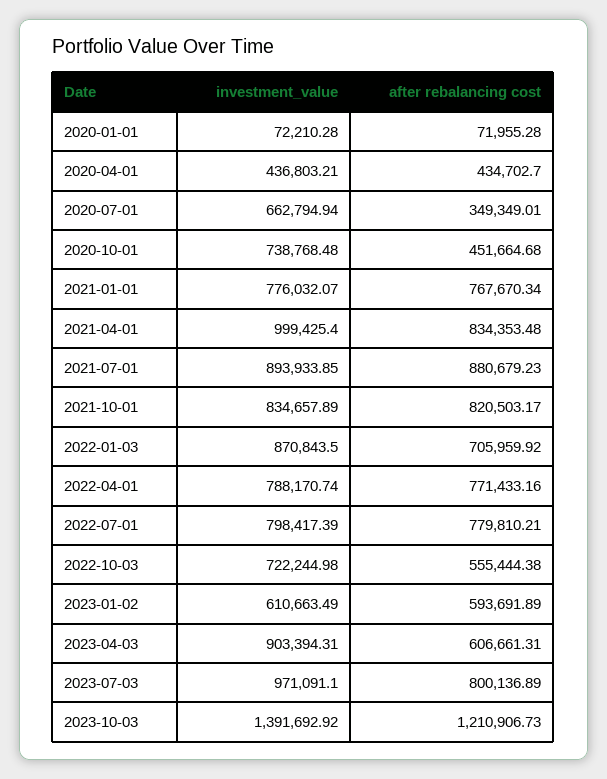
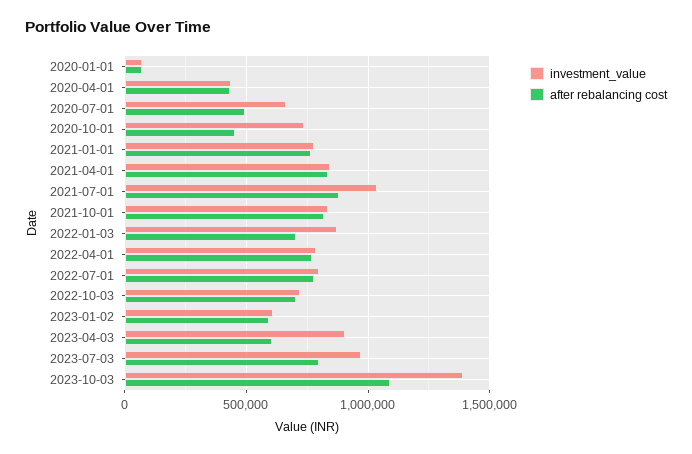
  {
    "investment_value": {
      "2020-01-01": 72210.28,
      "2020-04-01": 436803.21,
      "2020-07-01": 662794.94,
      "2020-10-01": 738768.48,
      "2021-01-01": 776032.07,
-     "2021-04-01": 999425.4,
+     "2021-04-01": 850000,
-     "2021-07-01": 893933.85,
+     "2021-07-01": 1050000,
      "2021-10-01": 834657.89,
      "2022-01-03": 870843.5,
      "2022-04-01": 788170.74,
      "2022-07-01": 798417.39,
      "2022-10-03": 722244.98,
      "2023-01-02": 610663.49,
      "2023-04-03": 903394.31,
      "2023-07-03": 971091.1,
      "2023-10-03": 1391692.92
    },
    "after rebalancing cost": {
      "2020-01-01": 71955.28,
      "2020-04-01": 434702.7,
-     "2020-07-01": 349349.01,
+     "2020-07-01": 500000,
      "2020-10-01": 451664.68,
      "2021-01-01": 767670.34,
      "2021-04-01": 834353.48,
      "2021-07-01": 880679.23,
      "2021-10-01": 820503.17,
      "2022-01-03": 705959.92,
      "2022-04-01": 771433.16,
      "2022-07-01": 779810.21,
-     "2022-10-03": 555444.38,
+     "2022-10-03": 700000,
      "2023-01-02": 593691.89,
      "2023-04-03": 606661.31,
      "2023-07-03": 800136.89,
-     "2023-10-03": 1210906.73
+     "2023-10-03": 1100000
    }
  }

